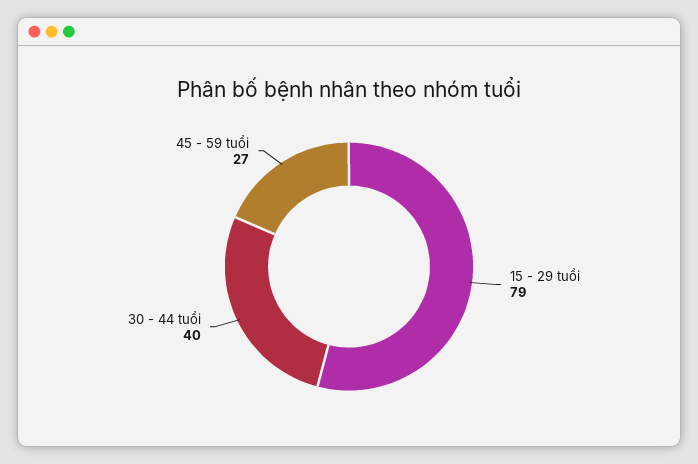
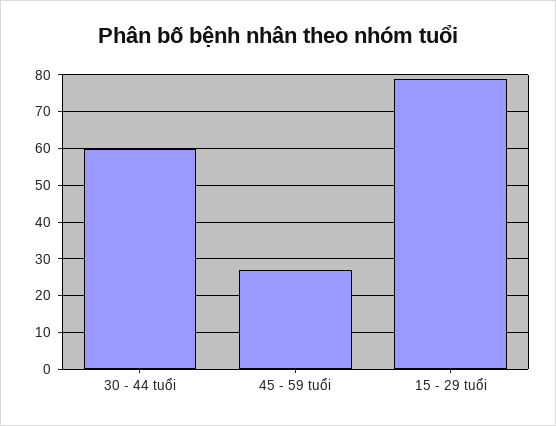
  {
    "15 - 29 tuổi": 79,
-   "30 - 44 tuổi": 40,
+   "30 - 44 tuổi": 60,
    "45 - 59 tuổi": 27
  }

